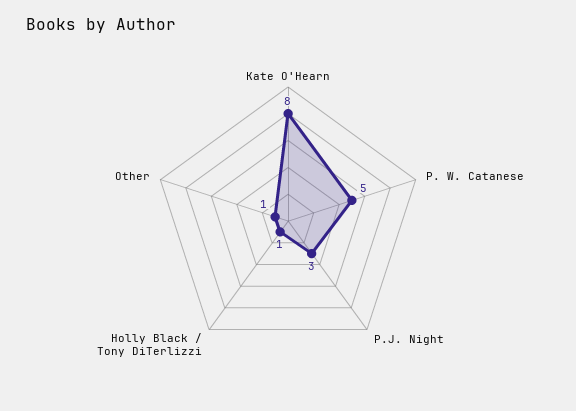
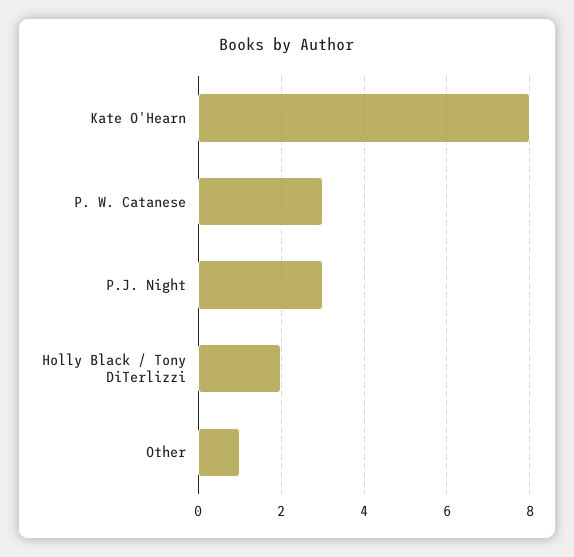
  {
    "Kate O'Hearn": 8,
-   "P. W. Catanese": 5,
+   "P. W. Catanese": 3,
    "P.J. Night": 3,
-   "Holly Black / Tony DiTerlizzi": 1,
+   "Holly Black / Tony DiTerlizzi": 2,
    "Other": 1
  }

